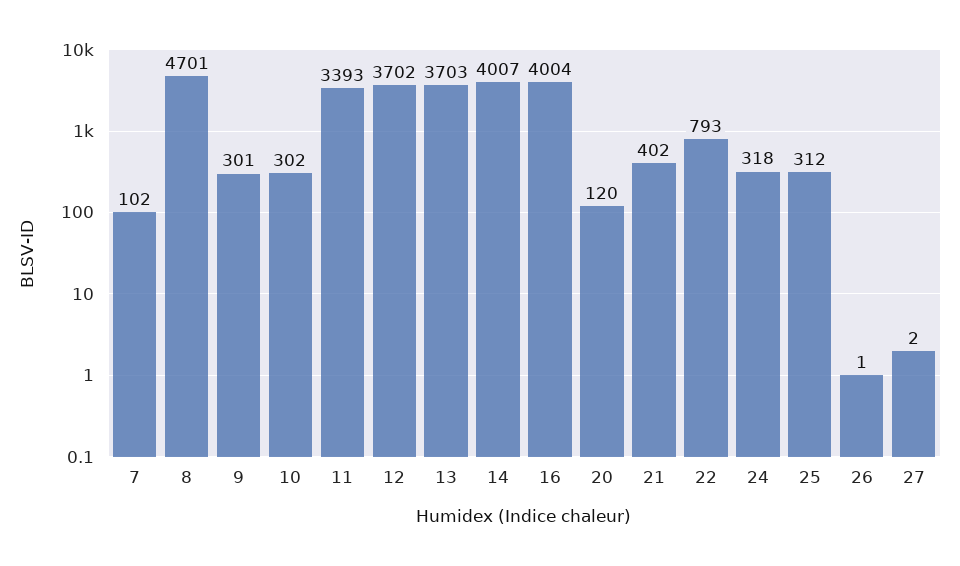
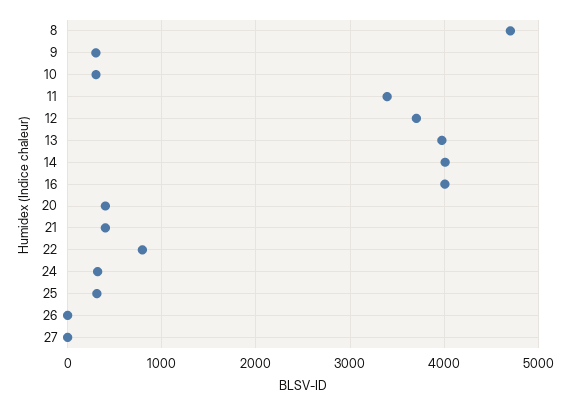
  {
-   "7": 102,
    "8": 4701,
    "9": 301,
    "10": 302,
    "11": 3393,
    "12": 3702,
-   "13": 3703,
+   "13": 4000,
    "14": 4007,
    "16": 4004,
-   "20": 120,
+   "20": 400,
    "21": 402,
    "22": 793,
    "24": 318,
    "25": 312,
    "26": 1,
    "27": 2
  }

